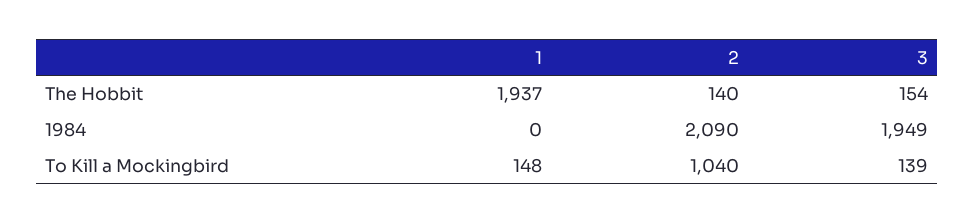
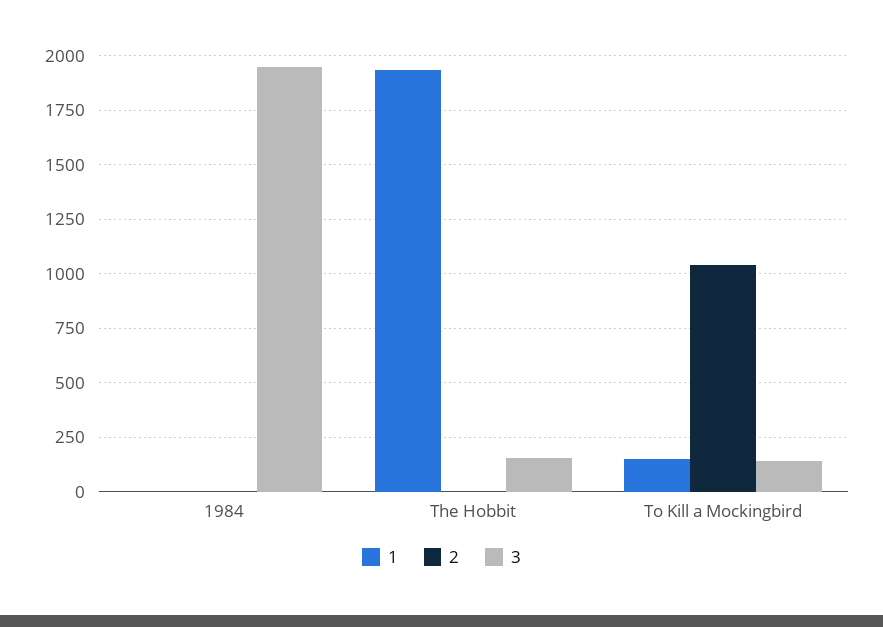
  {
    "1": {
      "The Hobbit": 1937,
      "1984": 0,
      "To Kill a Mockingbird": 148
    },
    "2": {
-     "The Hobbit": 140,
+     "The Hobbit": 0,
-     "1984": 2090,
+     "1984": 0,
      "To Kill a Mockingbird": 1040
    },
    "3": {
      "The Hobbit": 154,
      "1984": 1949,
      "To Kill a Mockingbird": 139
    }
  }

